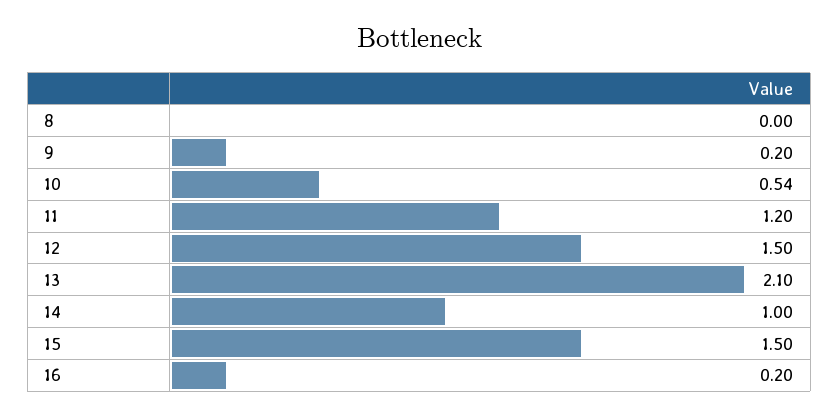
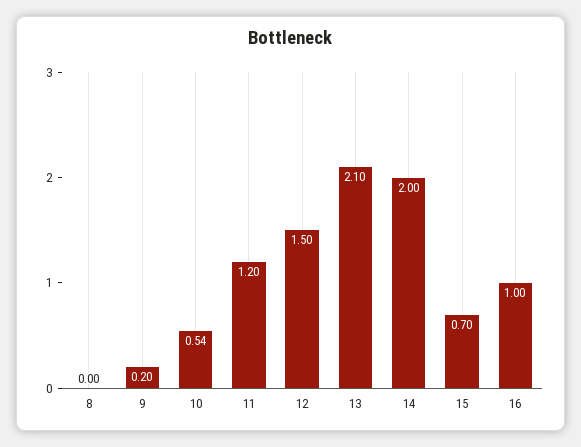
  {
    "8": 0,
    "9": 0.2,
    "10": 0.54,
    "11": 1.2,
    "12": 1.5,
    "13": 2.1,
-   "14": 1,
+   "14": 2,
-   "15": 1.5,
+   "15": 0.7,
-   "16": 0.2
+   "16": 1
  }

